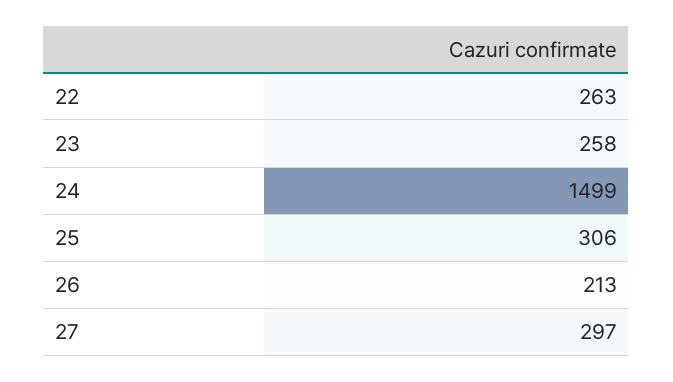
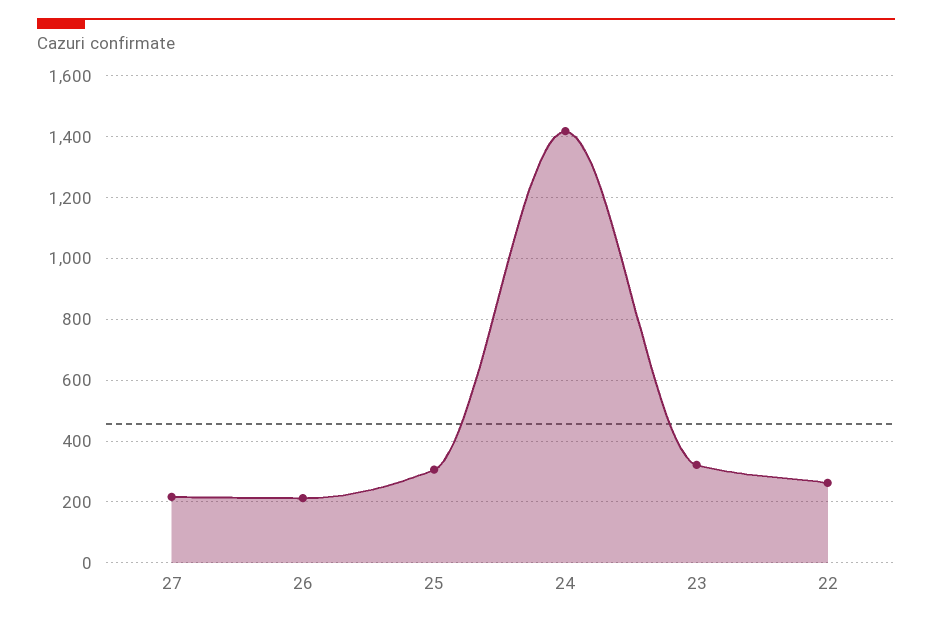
  {
    "22": 263,
-   "23": 258,
+   "23": 320,
-   "24": 1499,
+   "24": 1420,
    "25": 306,
    "26": 213,
-   "27": 297
+   "27": 220
  }

